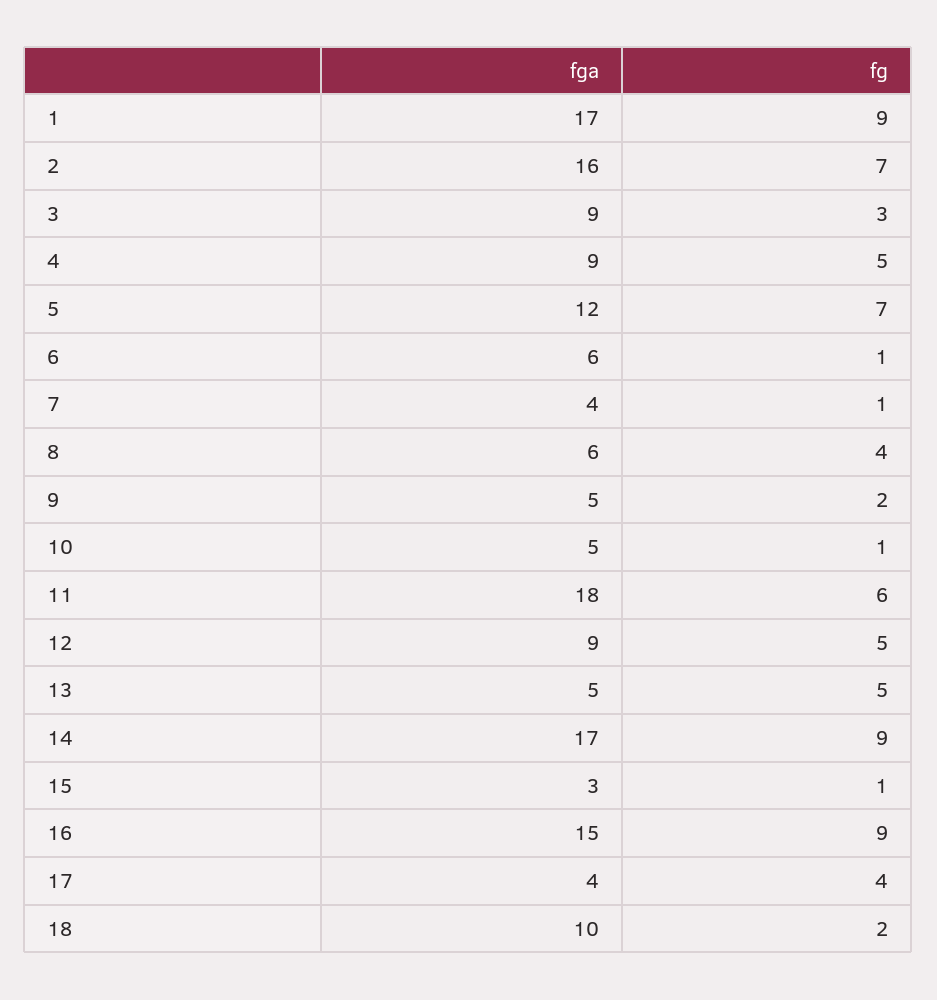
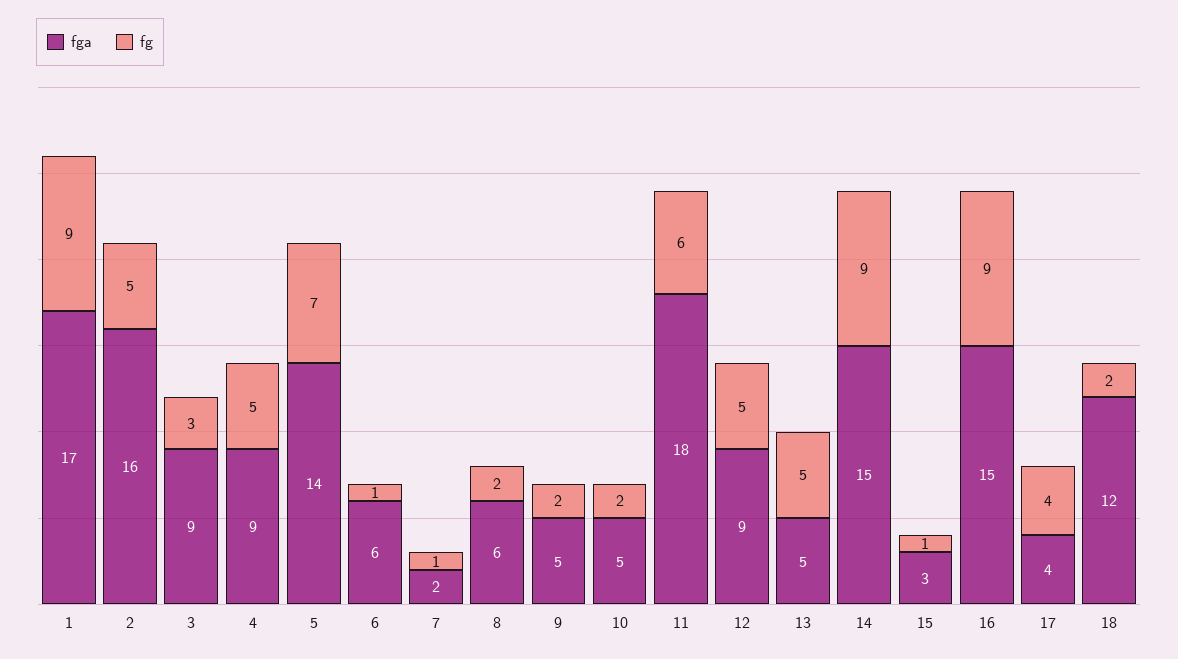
  {
    "fga": {
      "1": 17,
      "2": 16,
      "3": 9,
      "4": 9,
-     "5": 12,
+     "5": 14,
      "6": 6,
-     "7": 4,
+     "7": 2,
      "8": 6,
      "9": 5,
      "10": 5,
      "11": 18,
      "12": 9,
      "13": 5,
-     "14": 17,
+     "14": 15,
      "15": 3,
      "16": 15,
      "17": 4,
-     "18": 10
+     "18": 12
    },
    "fg": {
      "1": 9,
-     "2": 7,
+     "2": 5,
      "3": 3,
      "4": 5,
      "5": 7,
      "6": 1,
      "7": 1,
-     "8": 4,
+     "8": 2,
      "9": 2,
-     "10": 1,
+     "10": 2,
      "11": 6,
      "12": 5,
      "13": 5,
      "14": 9,
      "15": 1,
      "16": 9,
      "17": 4,
      "18": 2
    }
  }

